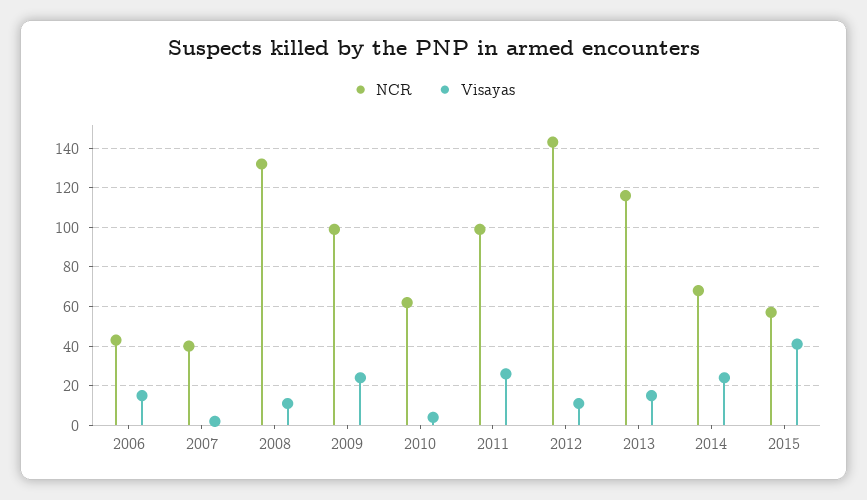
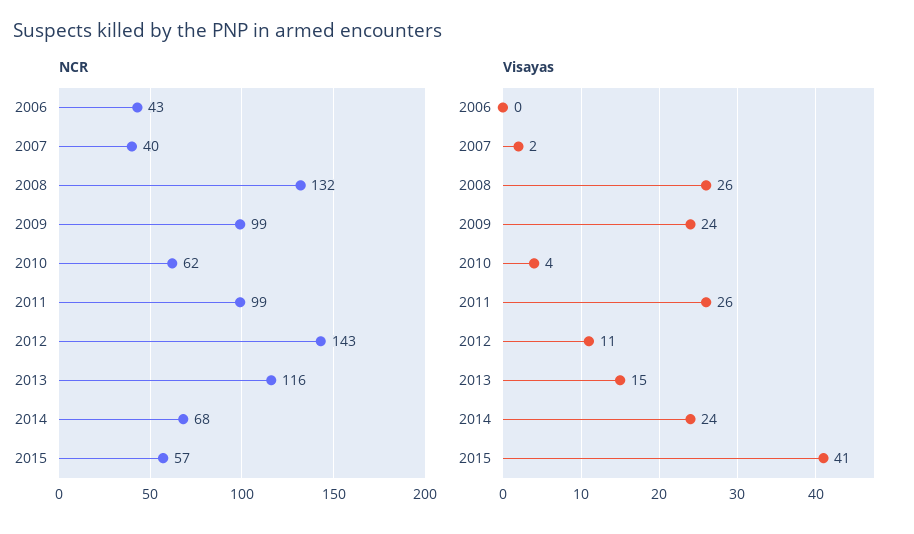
  {
    "NCR": {
      "2006": 43,
      "2007": 40,
      "2008": 132,
      "2009": 99,
      "2010": 62,
      "2011": 99,
      "2012": 143,
      "2013": 116,
      "2014": 68,
      "2015": 57
    },
    "Visayas": {
-     "2006": 15,
+     "2006": 0,
      "2007": 2,
-     "2008": 10,
+     "2008": 26,
      "2009": 24,
      "2010": 4,
      "2011": 26,
      "2012": 11,
      "2013": 15,
      "2014": 24,
      "2015": 41
    }
  }

